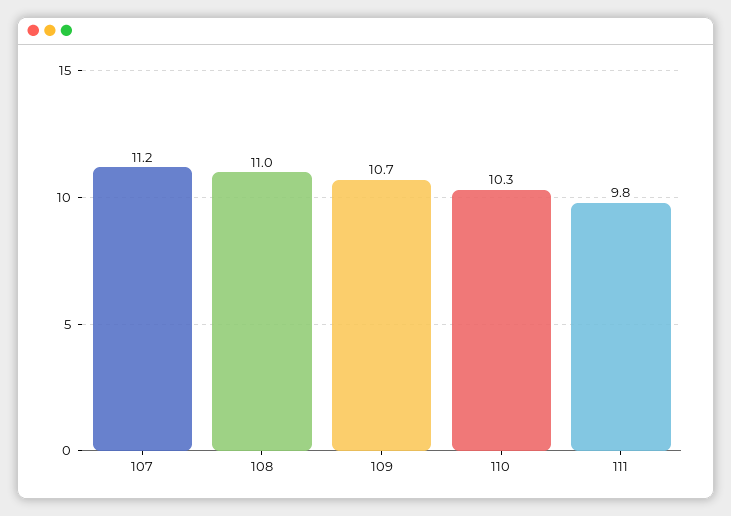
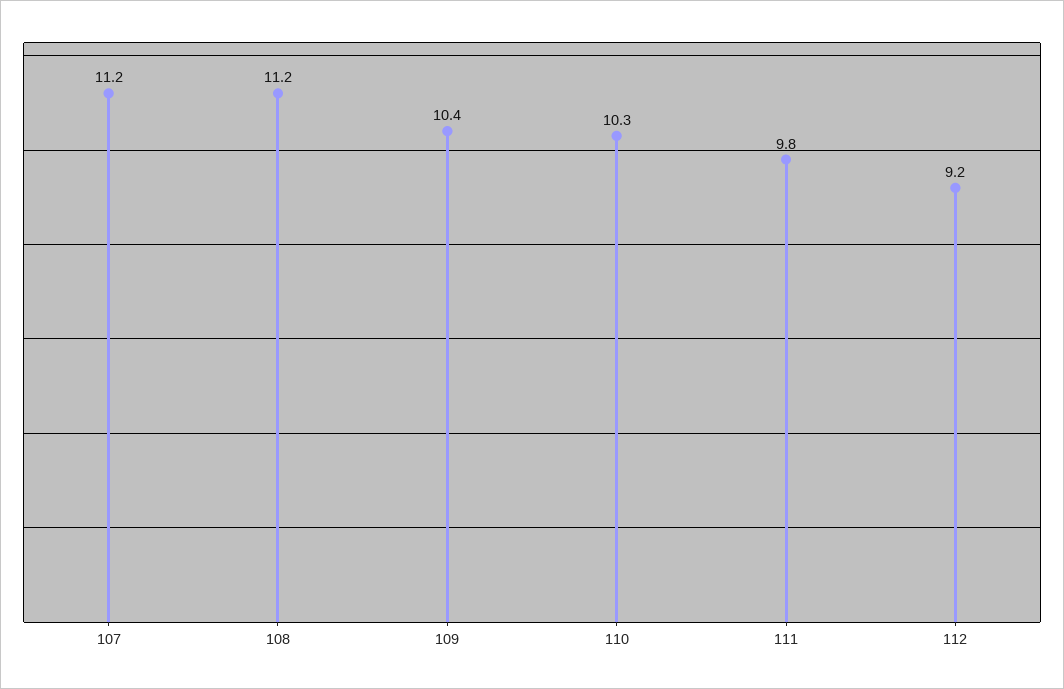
  {
    "107": 11.2,
-   "108": 11,
+   "108": 11.2,
-   "109": 10.7,
+   "109": 10.4,
    "110": 10.3,
-   "111": 9.8
+   "111": 9.8,
+   "112": 9.2
  }

